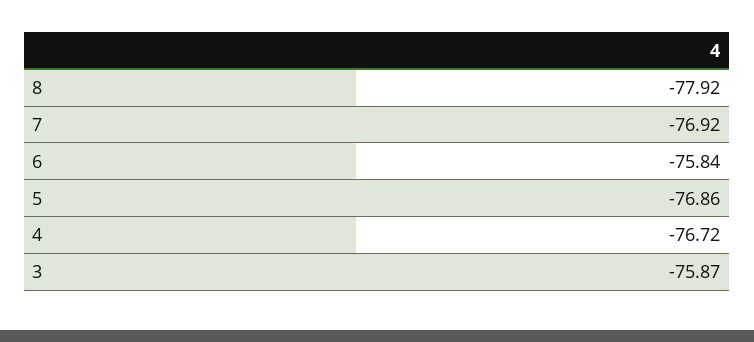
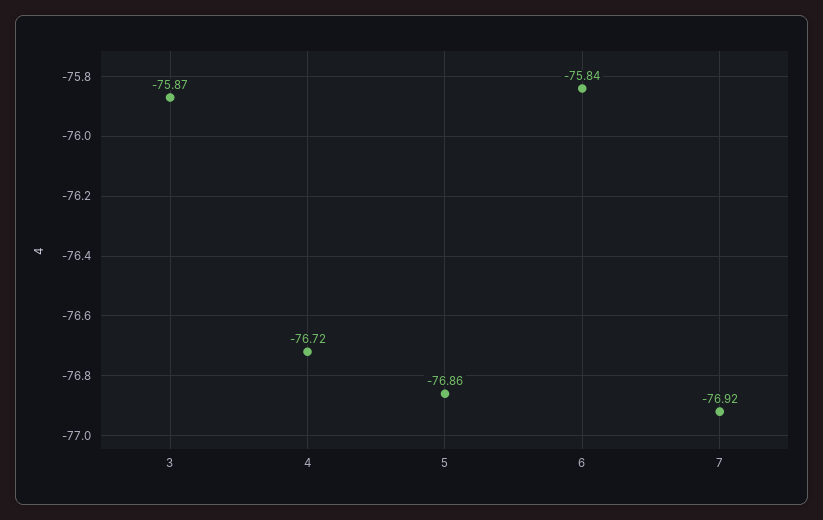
  {
-   "8": -77.92,
    "7": -76.92,
    "6": -75.84,
    "5": -76.86,
    "4": -76.72,
    "3": -75.87
  }

